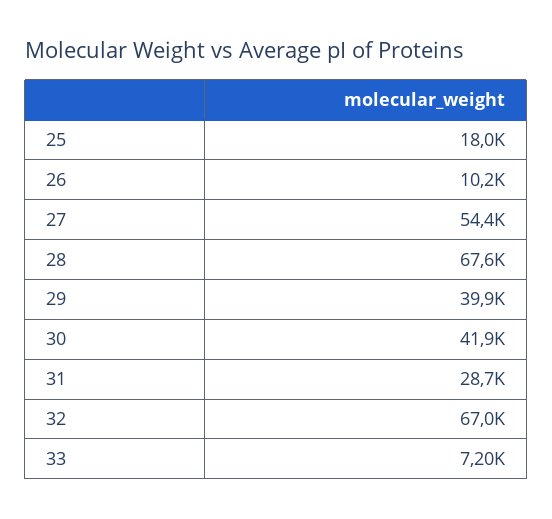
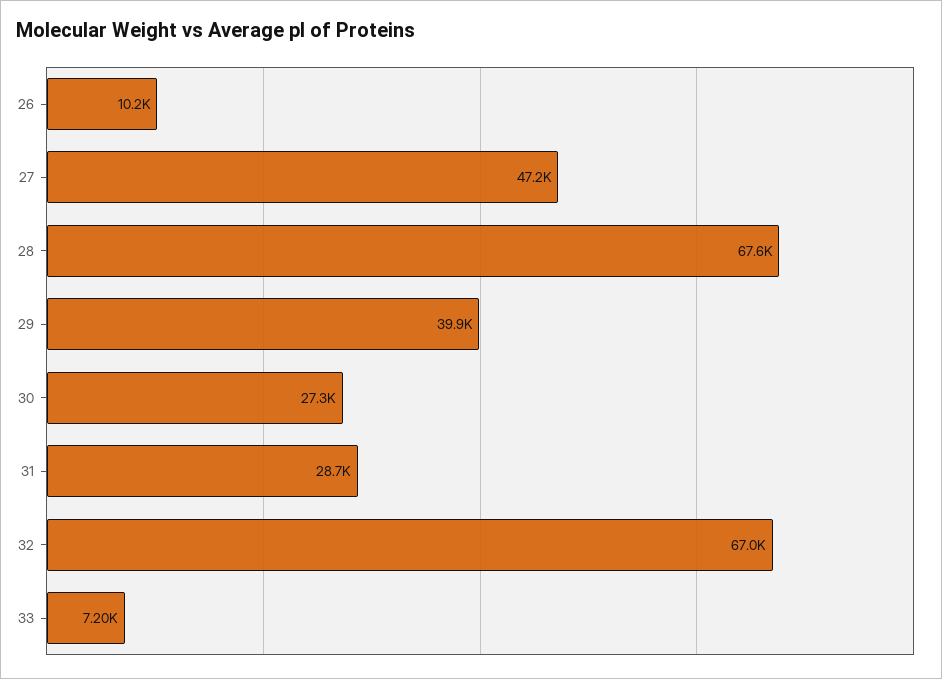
  {
-   "25": 18000,
    "26": 10200,
-   "27": 54400,
+   "27": 47200,
    "28": 67600,
    "29": 39900,
-   "30": 41900,
+   "30": 27300,
    "31": 28700,
    "32": 67000,
    "33": 7200
  }

